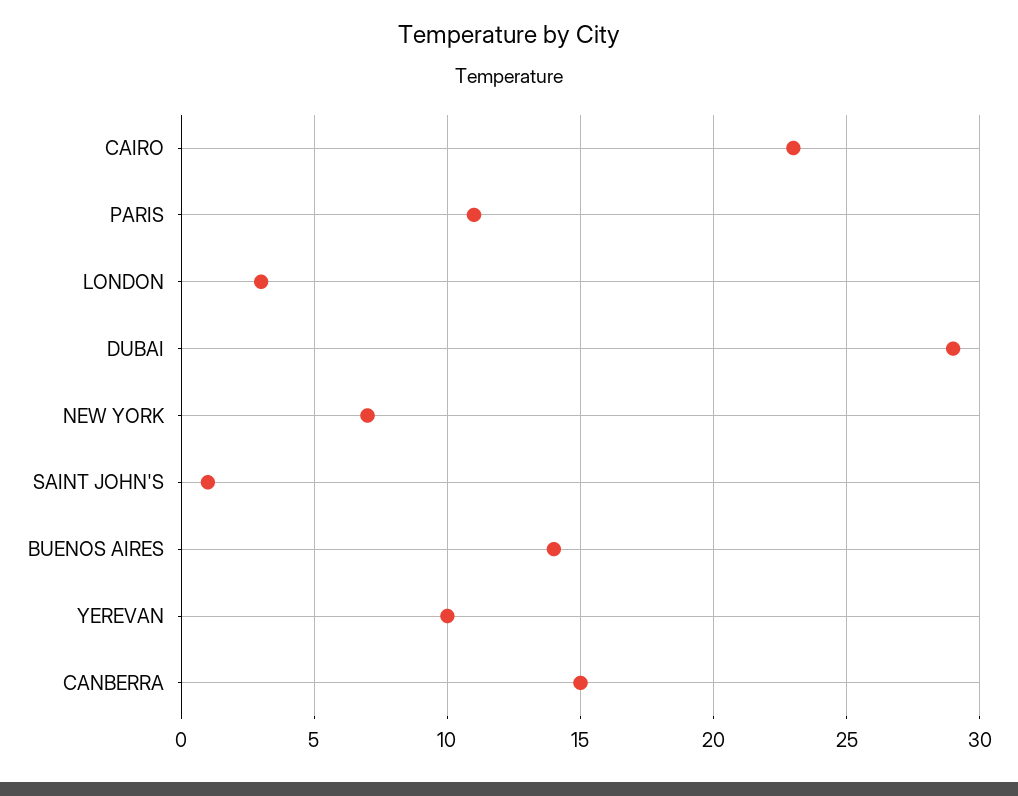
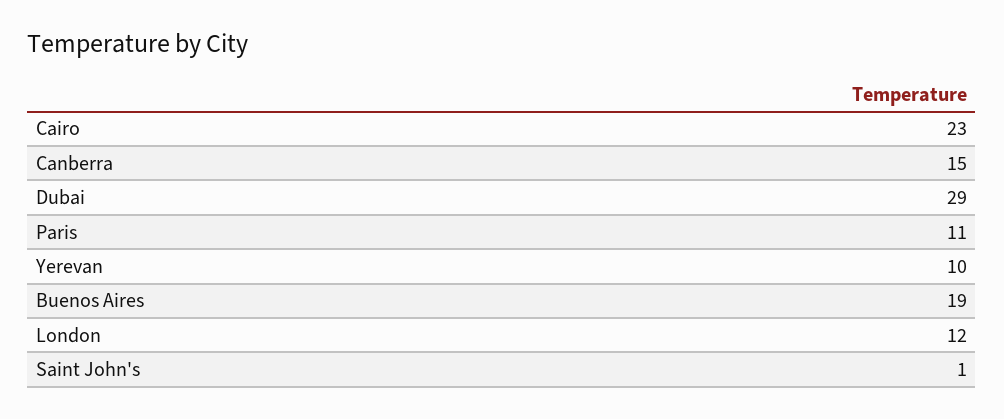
  {
    "CAIRO": 23,
    "PARIS": 11,
-   "LONDON": 3,
+   "LONDON": 12,
    "DUBAI": 29,
-   "NEW YORK": 7,
    "SAINT JOHN'S": 1,
-   "BUENOS AIRES": 14,
+   "BUENOS AIRES": 19,
    "YEREVAN": 10,
    "CANBERRA": 15
  }

